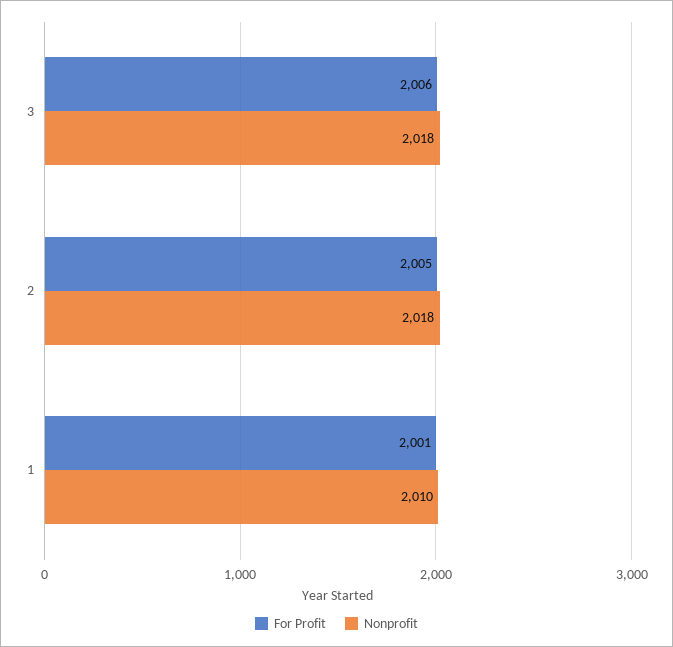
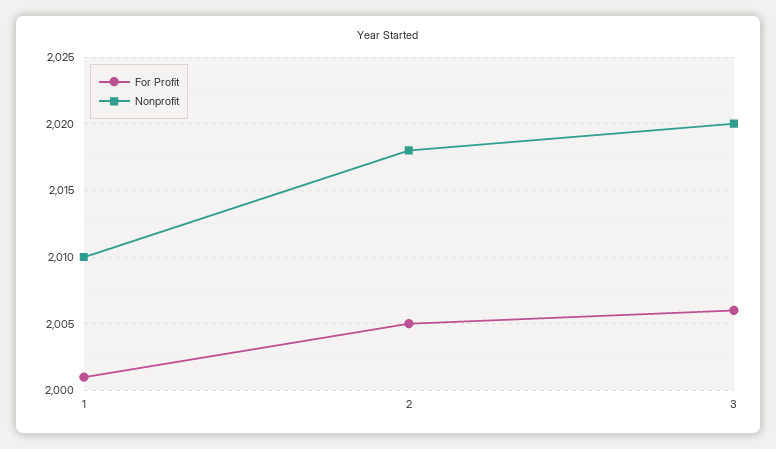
  {
    "For Profit": {
      "3": 2006,
      "2": 2005,
      "1": 2001
    },
    "Nonprofit": {
-     "3": 2018,
+     "3": 2020,
      "2": 2018,
      "1": 2010
    }
  }

